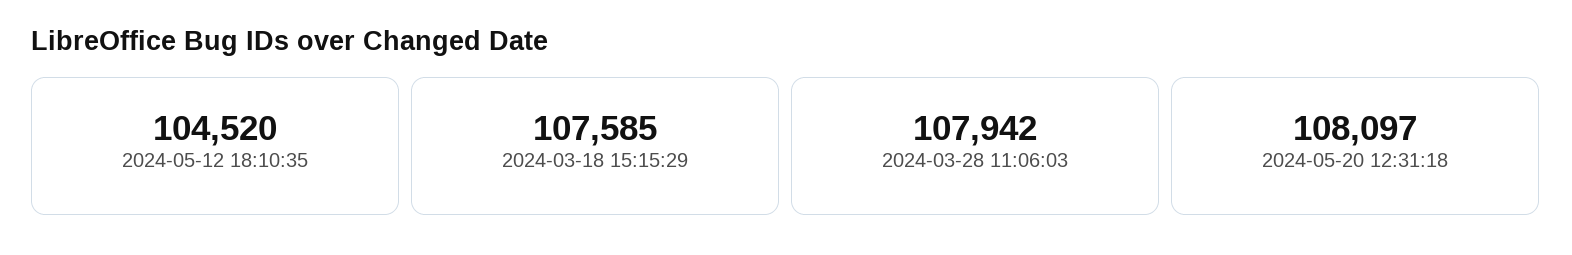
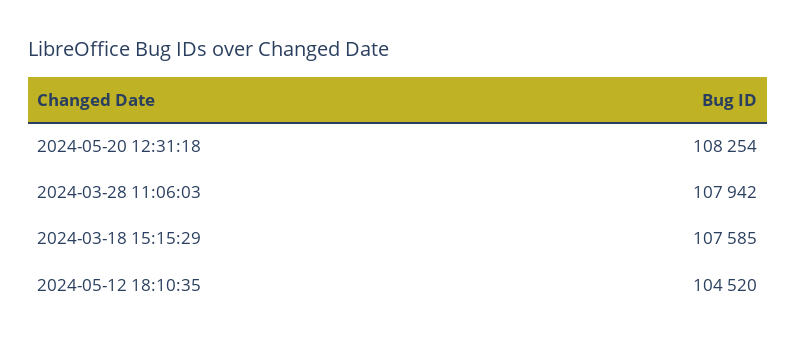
  {
    "2024-05-12 18:10:35": 104520,
    "2024-03-18 15:15:29": 107585,
    "2024-03-28 11:06:03": 107942,
-   "2024-05-20 12:31:18": 108097
+   "2024-05-20 12:31:18": 108254
  }

